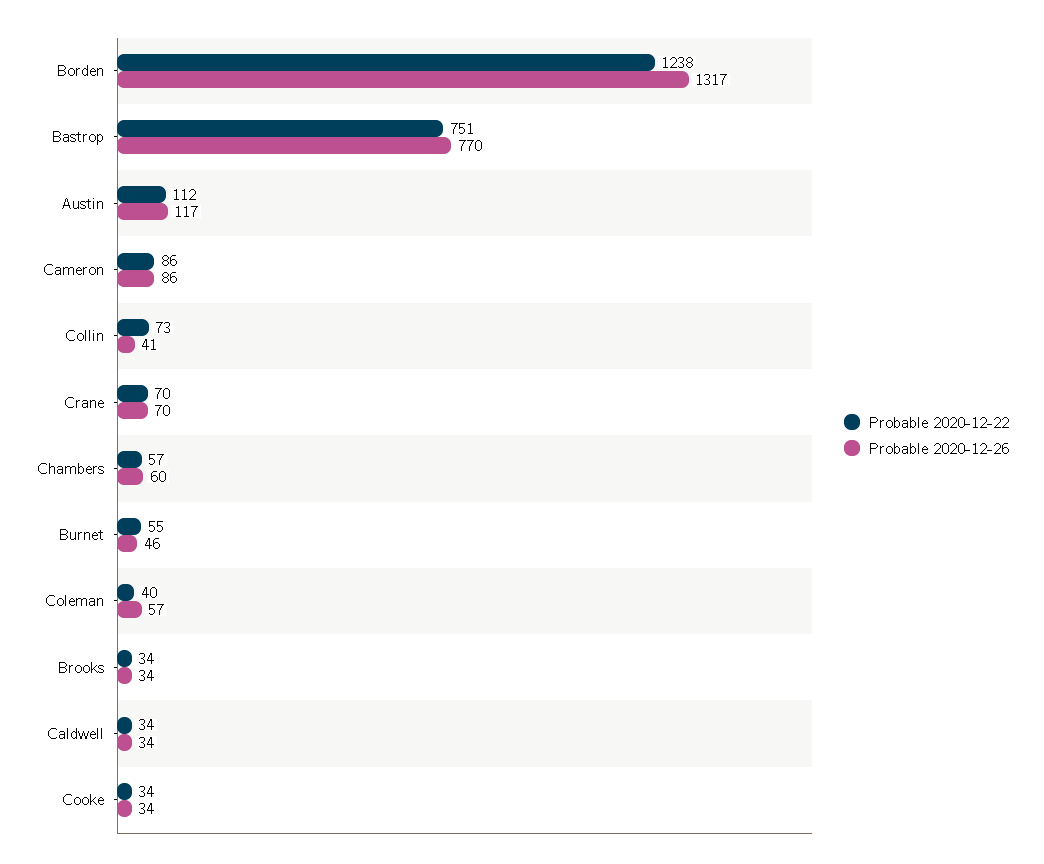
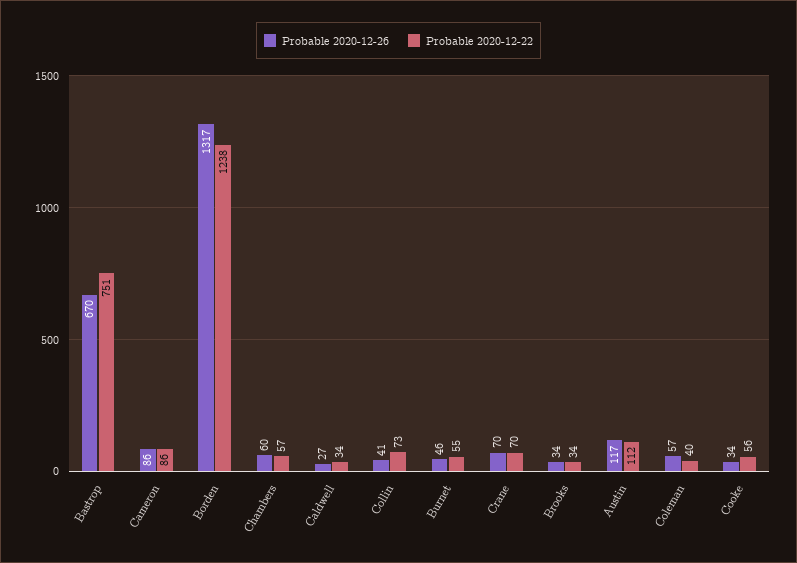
  {
    "Probable 2020-12-22": {
      "Borden": 1238,
      "Bastrop": 751,
      "Austin": 112,
      "Cameron": 86,
      "Collin": 73,
      "Crane": 70,
      "Chambers": 57,
      "Burnet": 55,
      "Coleman": 40,
      "Brooks": 34,
      "Caldwell": 34,
-     "Cooke": 34
+     "Cooke": 56
    },
    "Probable 2020-12-26": {
      "Borden": 1317,
-     "Bastrop": 770,
+     "Bastrop": 670,
      "Austin": 117,
      "Cameron": 86,
      "Collin": 41,
      "Crane": 70,
      "Chambers": 60,
      "Burnet": 46,
      "Coleman": 57,
      "Brooks": 34,
-     "Caldwell": 34,
+     "Caldwell": 27,
      "Cooke": 34
    }
  }

